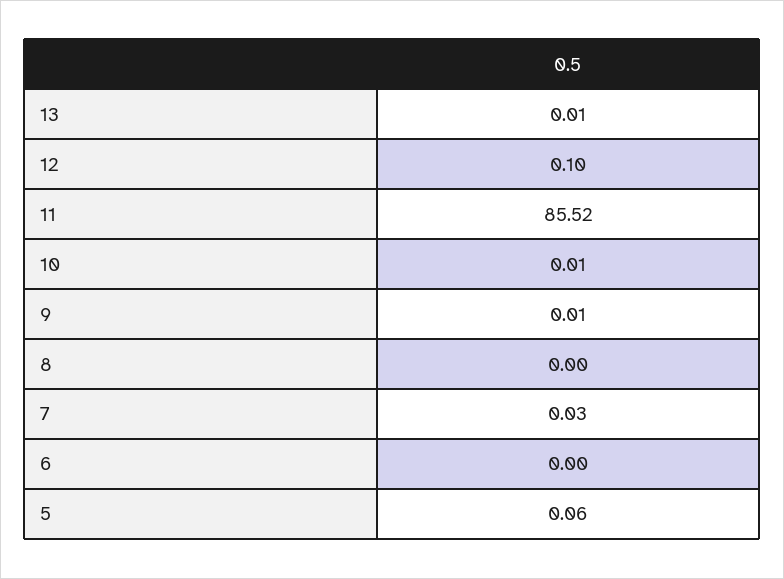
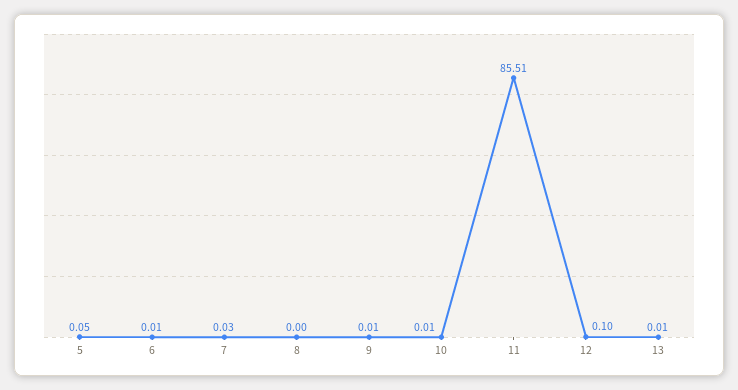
  {
    "13": 0.01,
    "12": 0.1,
-   "11": 85.52,
+   "11": 85.51,
    "10": 0.01,
    "9": 0.01,
    "8": 0,
    "7": 0.03,
-   "6": 0,
+   "6": 0.01,
-   "5": 0.06
+   "5": 0.05
  }

